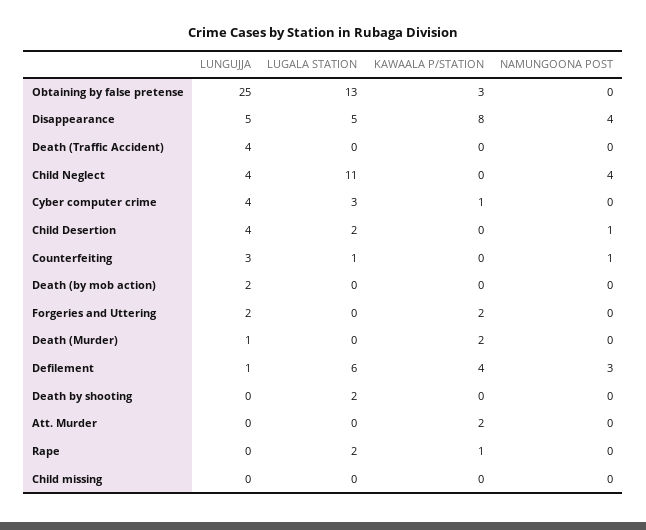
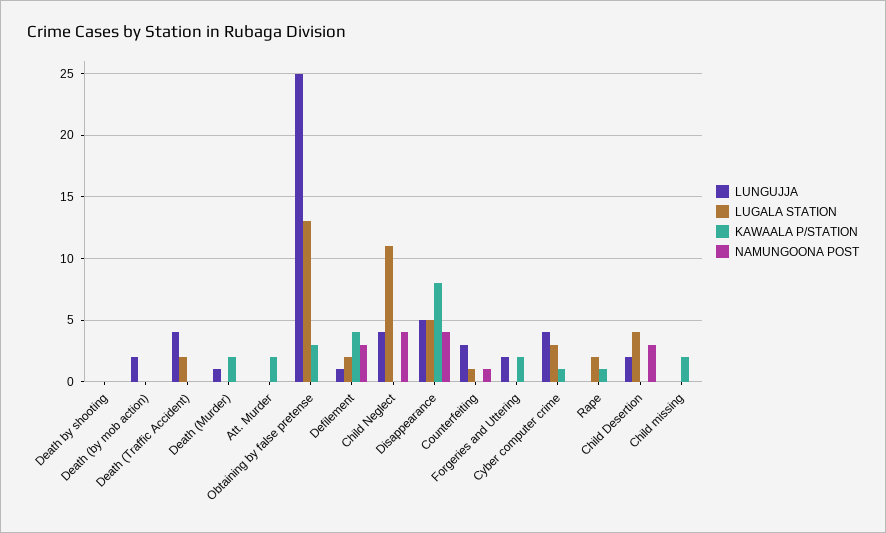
  {
    "LUNGUJJA": {
      "Obtaining by false pretense": 25,
      "Disappearance": 5,
      "Death (Traffic Accident)": 4,
      "Child Neglect": 4,
      "Cyber computer crime": 4,
-     "Child Desertion": 4,
+     "Child Desertion": 2,
      "Counterfeiting": 3,
      "Death (by mob action)": 2,
      "Forgeries and Uttering": 2,
      "Death (Murder)": 1,
      "Defilement": 1,
      "Death by shooting": 0,
      "Att. Murder": 0,
      "Rape": 0,
      "Child missing": 0
    },
    "LUGALA STATION": {
      "Obtaining by false pretense": 13,
      "Disappearance": 5,
-     "Death (Traffic Accident)": 0,
+     "Death (Traffic Accident)": 2,
      "Child Neglect": 11,
      "Cyber computer crime": 3,
-     "Child Desertion": 2,
+     "Child Desertion": 4,
      "Counterfeiting": 1,
      "Death (by mob action)": 0,
      "Forgeries and Uttering": 0,
      "Death (Murder)": 0,
-     "Defilement": 6,
+     "Defilement": 2,
-     "Death by shooting": 2,
+     "Death by shooting": 0,
      "Att. Murder": 0,
      "Rape": 2,
      "Child missing": 0
    },
    "KAWAALA P/STATION": {
      "Obtaining by false pretense": 3,
      "Disappearance": 8,
      "Death (Traffic Accident)": 0,
      "Child Neglect": 0,
      "Cyber computer crime": 1,
      "Child Desertion": 0,
      "Counterfeiting": 0,
      "Death (by mob action)": 0,
      "Forgeries and Uttering": 2,
      "Death (Murder)": 2,
      "Defilement": 4,
      "Death by shooting": 0,
      "Att. Murder": 2,
      "Rape": 1,
-     "Child missing": 0
+     "Child missing": 2
    },
    "NAMUNGOONA POST": {
      "Obtaining by false pretense": 0,
      "Disappearance": 4,
      "Death (Traffic Accident)": 0,
      "Child Neglect": 4,
      "Cyber computer crime": 0,
-     "Child Desertion": 1,
+     "Child Desertion": 3,
      "Counterfeiting": 1,
      "Death (by mob action)": 0,
      "Forgeries and Uttering": 0,
      "Death (Murder)": 0,
      "Defilement": 3,
      "Death by shooting": 0,
      "Att. Murder": 0,
      "Rape": 0,
      "Child missing": 0
    }
  }

